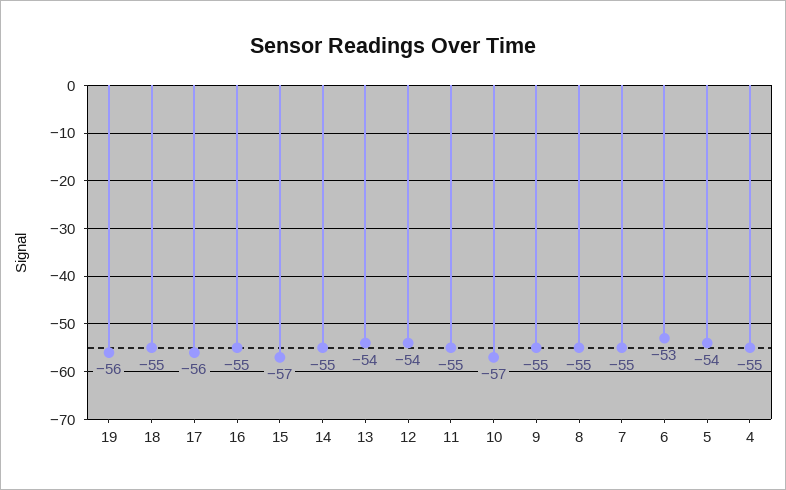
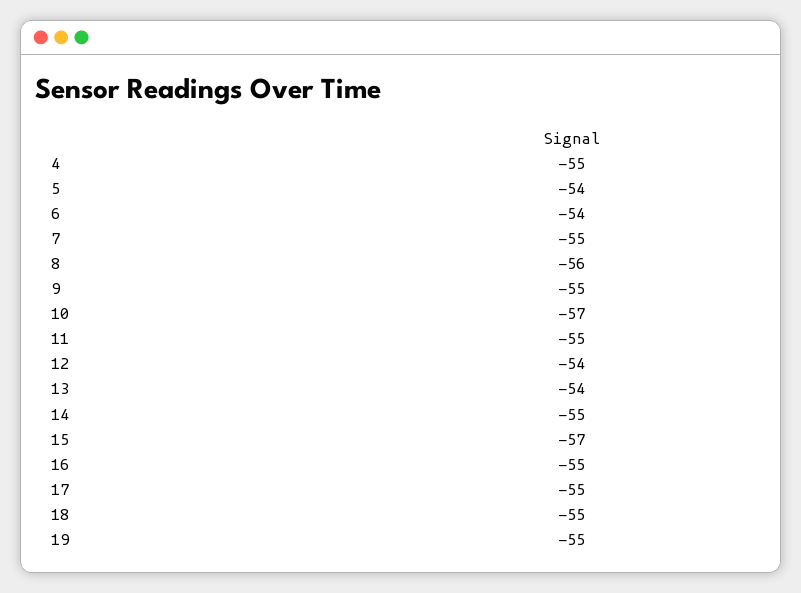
  {
-   "19": -56,
+   "19": -55,
    "18": -55,
-   "17": -56,
+   "17": -55,
    "16": -55,
    "15": -57,
    "14": -55,
    "13": -54,
    "12": -54,
    "11": -55,
    "10": -57,
    "9": -55,
-   "8": -55,
+   "8": -56,
    "7": -55,
-   "6": -53,
+   "6": -54,
    "5": -54,
    "4": -55
  }

